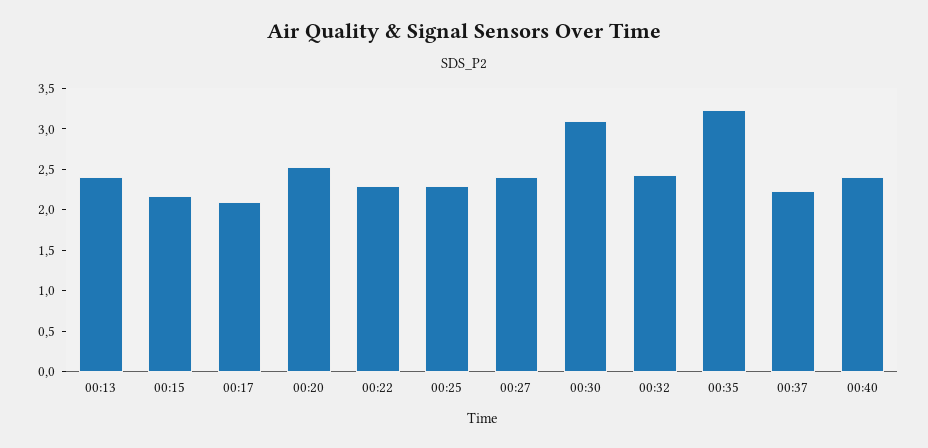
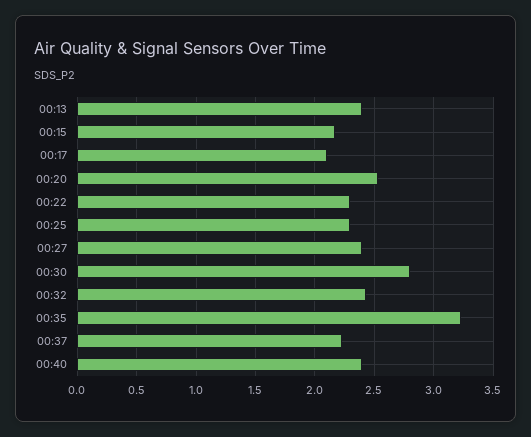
  {
    "00:13": 2.4,
    "00:15": 2.2,
    "00:17": 2.1,
    "00:20": 2.5,
    "00:22": 2.3,
    "00:25": 2.3,
    "00:27": 2.4,
-   "00:30": 3.1,
+   "00:30": 2.8,
    "00:32": 2.4,
    "00:35": 3.2,
    "00:37": 2.2,
    "00:40": 2.4
  }

